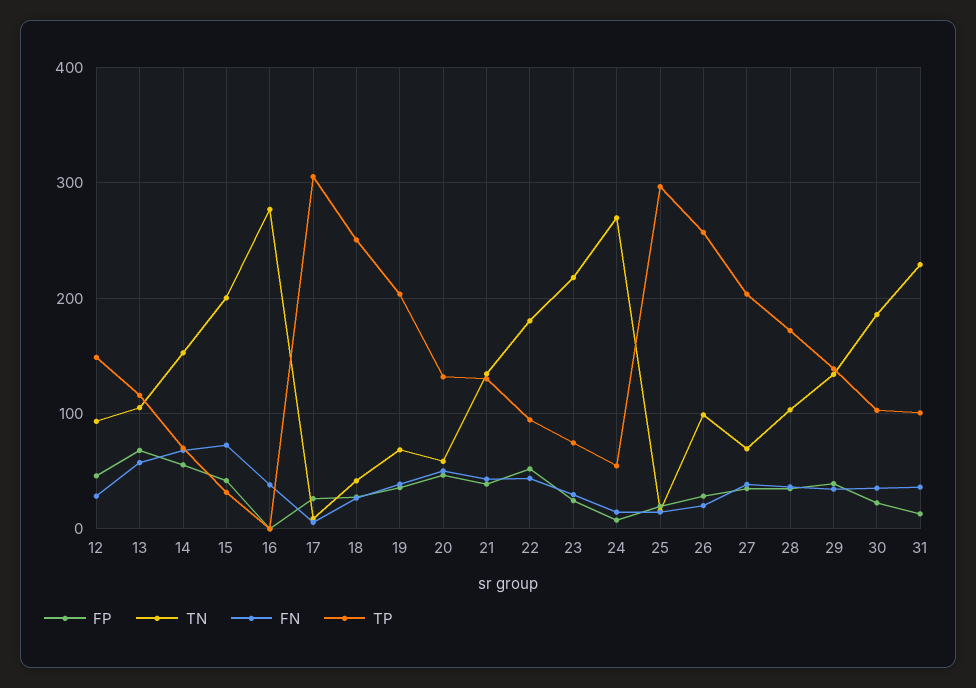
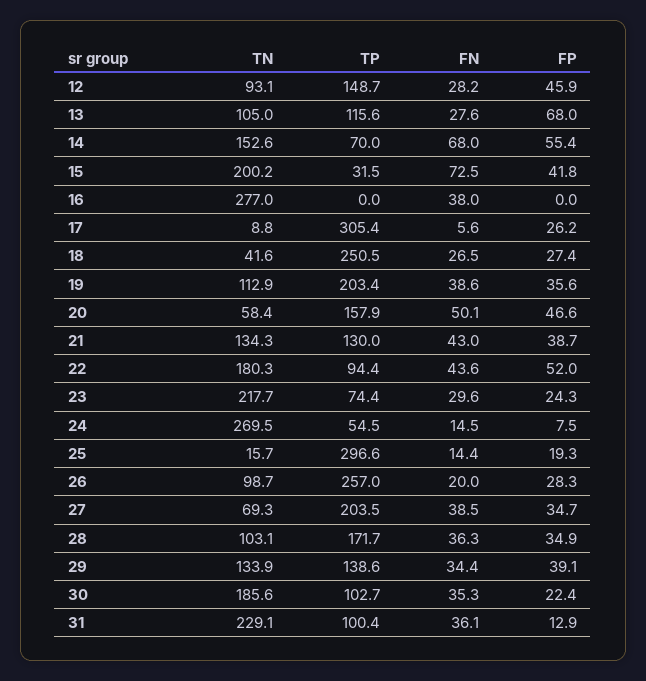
  {
    "FP": {
      "12": 45.9,
      "13": 68,
      "14": 55.4,
      "15": 41.8,
      "16": 0,
      "17": 26.2,
      "18": 27.4,
      "19": 35.6,
      "20": 46.6,
      "21": 38.7,
      "22": 52,
      "23": 24.3,
      "24": 7.5,
      "25": 19.3,
      "26": 28.3,
      "27": 34.7,
      "28": 34.9,
      "29": 39.1,
      "30": 22.4,
      "31": 12.9
    },
    "TN": {
      "12": 93.1,
      "13": 105,
      "14": 152.6,
      "15": 200.2,
      "16": 277,
      "17": 8.8,
      "18": 41.6,
-     "19": 70,
+     "19": 112.9,
      "20": 58.4,
      "21": 134.3,
      "22": 180.3,
      "23": 217.7,
      "24": 269.5,
      "25": 15.7,
      "26": 98.7,
      "27": 69.3,
      "28": 103.1,
      "29": 133.9,
      "30": 185.6,
      "31": 229.1
    },
    "FN": {
      "12": 28.2,
-     "13": 60,
+     "13": 27.6,
      "14": 68,
      "15": 72.5,
      "16": 38,
      "17": 5.6,
      "18": 26.5,
      "19": 38.6,
      "20": 50.1,
      "21": 43,
      "22": 43.6,
      "23": 29.6,
      "24": 14.5,
      "25": 14.4,
      "26": 20,
      "27": 38.5,
      "28": 36.3,
      "29": 34.4,
      "30": 35.3,
      "31": 36.1
    },
    "TP": {
      "12": 148.7,
      "13": 115.6,
      "14": 70,
      "15": 31.5,
      "16": 0,
      "17": 305.4,
      "18": 250.5,
      "19": 203.4,
-     "20": 130,
+     "20": 157.9,
      "21": 130,
      "22": 94.4,
      "23": 74.4,
      "24": 54.5,
      "25": 296.6,
      "26": 257,
      "27": 203.5,
      "28": 171.7,
      "29": 138.6,
      "30": 102.7,
      "31": 100.4
    }
  }

